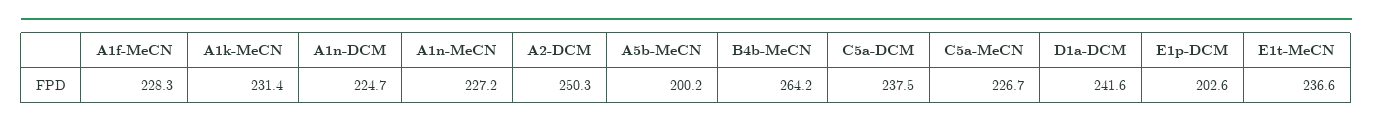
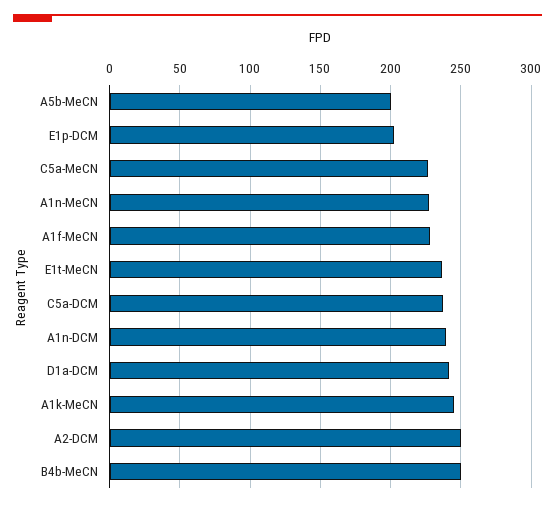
  {
    "A1f-MeCN": 228.3,
-   "A1k-MeCN": 231.4,
+   "A1k-MeCN": 245,
-   "A1n-DCM": 224.7,
+   "A1n-DCM": 240,
    "A1n-MeCN": 227.2,
    "A2-DCM": 250.3,
    "A5b-MeCN": 200.2,
-   "B4b-MeCN": 264.2,
+   "B4b-MeCN": 250,
    "C5a-DCM": 237.5,
    "C5a-MeCN": 226.7,
    "D1a-DCM": 241.6,
    "E1p-DCM": 202.6,
    "E1t-MeCN": 236.6
  }

